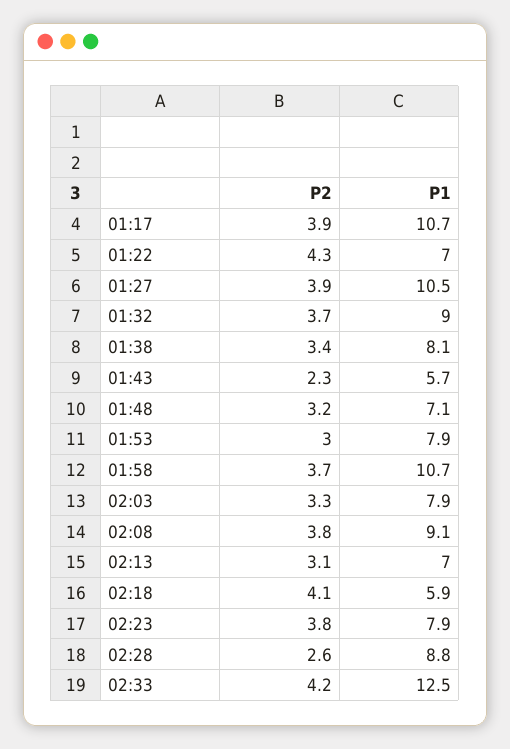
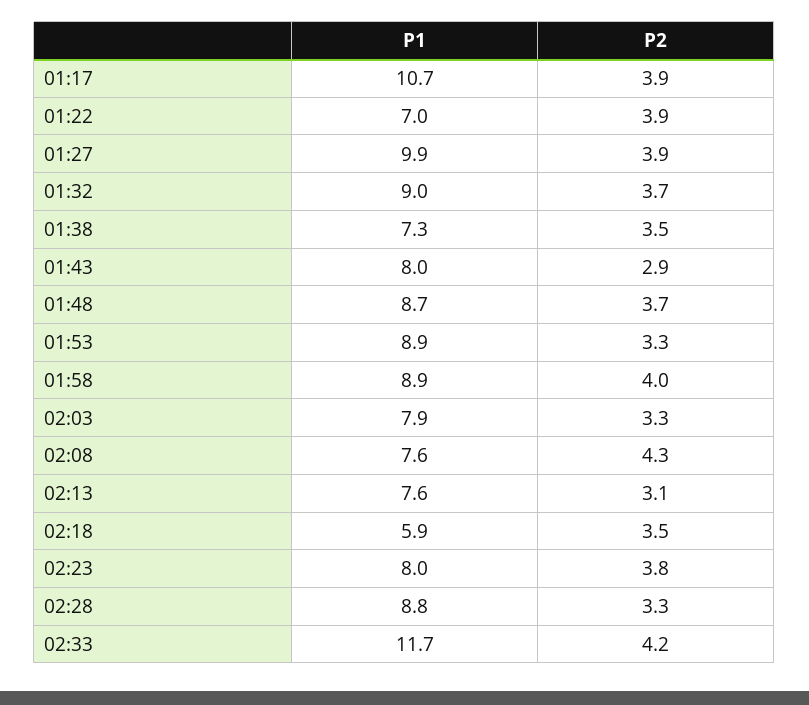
  {
    "P2": {
      "01:17": 3.9,
-     "01:22": 4.3,
+     "01:22": 3.9,
      "01:27": 3.9,
      "01:32": 3.7,
-     "01:38": 3.4,
+     "01:38": 3.5,
-     "01:43": 2.3,
+     "01:43": 2.9,
-     "01:48": 3.2,
+     "01:48": 3.7,
-     "01:53": 3,
+     "01:53": 3.3,
-     "01:58": 3.7,
+     "01:58": 4,
      "02:03": 3.3,
-     "02:08": 3.8,
+     "02:08": 4.3,
      "02:13": 3.1,
-     "02:18": 4.1,
+     "02:18": 3.5,
      "02:23": 3.8,
-     "02:28": 2.6,
+     "02:28": 3.3,
      "02:33": 4.2
    },
    "P1": {
      "01:17": 10.7,
      "01:22": 7,
-     "01:27": 10.5,
+     "01:27": 9.9,
      "01:32": 9,
-     "01:38": 8.1,
+     "01:38": 7.3,
-     "01:43": 5.7,
+     "01:43": 8,
-     "01:48": 7.1,
+     "01:48": 8.7,
-     "01:53": 7.9,
+     "01:53": 8.9,
-     "01:58": 10.7,
+     "01:58": 8.9,
      "02:03": 7.9,
-     "02:08": 9.1,
+     "02:08": 7.6,
-     "02:13": 7,
+     "02:13": 7.6,
      "02:18": 5.9,
-     "02:23": 7.9,
+     "02:23": 8,
      "02:28": 8.8,
-     "02:33": 12.5
+     "02:33": 11.7
    }
  }

